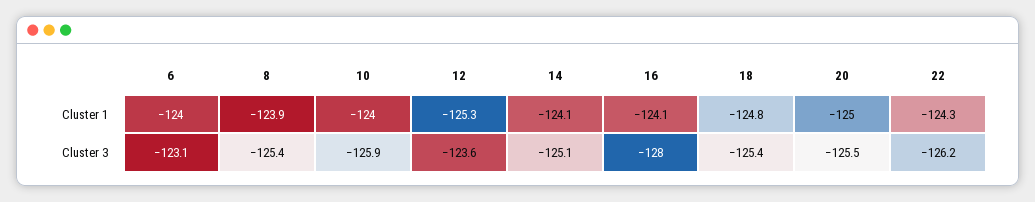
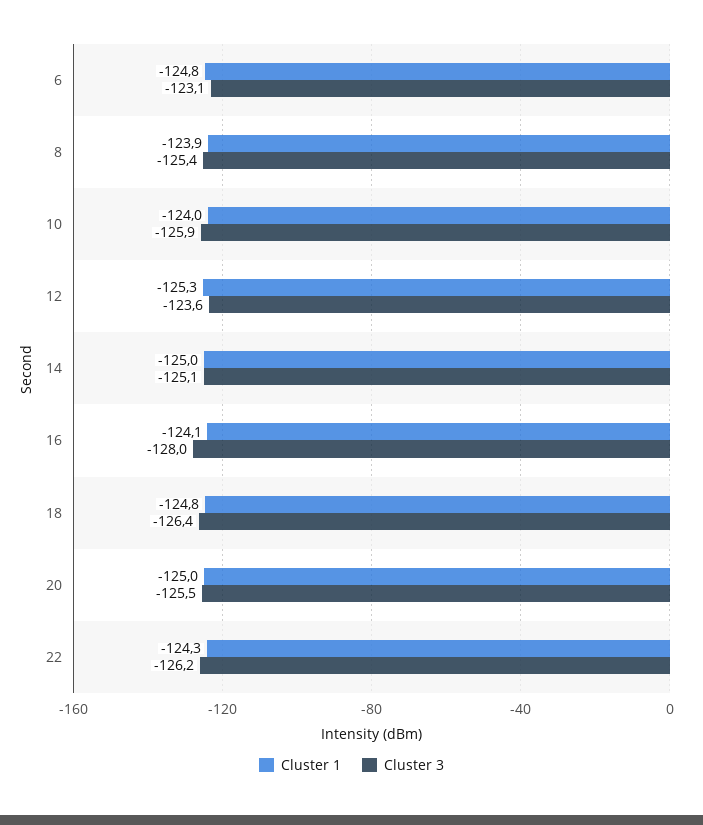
  {
    "Cluster 1": {
-     "6": -124,
+     "6": -124.8,
      "8": -123.9,
      "10": -124,
      "12": -125.3,
-     "14": -124.1,
+     "14": -125,
      "16": -124.1,
      "18": -124.8,
      "20": -125,
      "22": -124.3
    },
    "Cluster 3": {
      "6": -123.1,
      "8": -125.4,
      "10": -125.9,
      "12": -123.6,
      "14": -125.1,
      "16": -128,
-     "18": -125.4,
+     "18": -126.4,
      "20": -125.5,
      "22": -126.2
    }
  }

